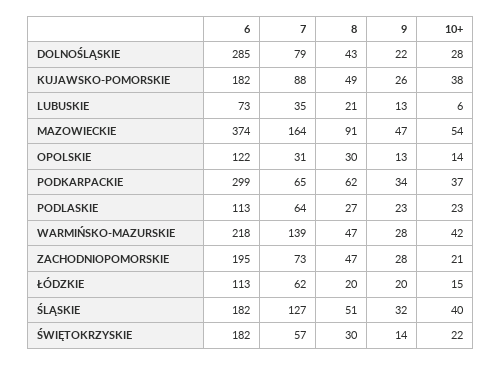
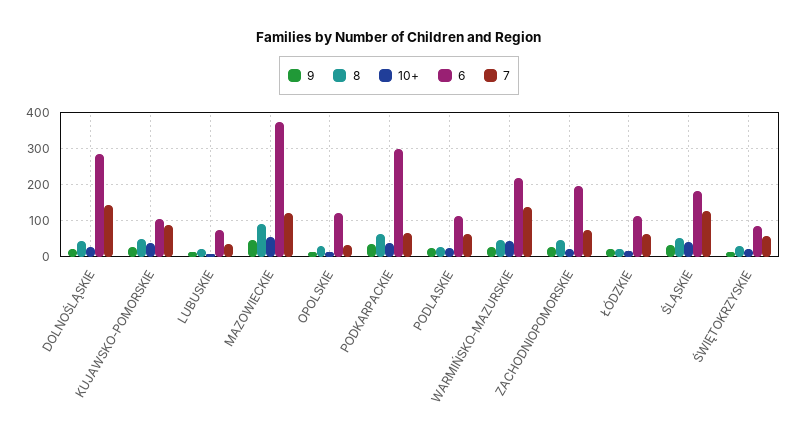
  {
    "6": {
      "DOLNOŚLĄSKIE": 285,
-     "KUJAWSKO-POMORSKIE": 182,
+     "KUJAWSKO-POMORSKIE": 100,
      "LUBUSKIE": 73,
      "MAZOWIECKIE": 374,
      "OPOLSKIE": 122,
      "PODKARPACKIE": 299,
      "PODLASKIE": 113,
      "WARMIŃSKO-MAZURSKIE": 218,
      "ZACHODNIOPOMORSKIE": 195,
      "ŁÓDZKIE": 113,
      "ŚLĄSKIE": 182,
-     "ŚWIĘTOKRZYSKIE": 182
+     "ŚWIĘTOKRZYSKIE": 80
    },
    "7": {
-     "DOLNOŚLĄSKIE": 79,
+     "DOLNOŚLĄSKIE": 140,
      "KUJAWSKO-POMORSKIE": 88,
      "LUBUSKIE": 35,
-     "MAZOWIECKIE": 164,
+     "MAZOWIECKIE": 120,
      "OPOLSKIE": 31,
      "PODKARPACKIE": 65,
      "PODLASKIE": 64,
      "WARMIŃSKO-MAZURSKIE": 139,
      "ZACHODNIOPOMORSKIE": 73,
      "ŁÓDZKIE": 62,
      "ŚLĄSKIE": 127,
      "ŚWIĘTOKRZYSKIE": 57
    },
    "8": {
      "DOLNOŚLĄSKIE": 43,
      "KUJAWSKO-POMORSKIE": 49,
      "LUBUSKIE": 21,
      "MAZOWIECKIE": 91,
      "OPOLSKIE": 30,
      "PODKARPACKIE": 62,
      "PODLASKIE": 27,
      "WARMIŃSKO-MAZURSKIE": 47,
      "ZACHODNIOPOMORSKIE": 47,
      "ŁÓDZKIE": 20,
      "ŚLĄSKIE": 51,
      "ŚWIĘTOKRZYSKIE": 30
    },
    "9": {
      "DOLNOŚLĄSKIE": 22,
      "KUJAWSKO-POMORSKIE": 26,
      "LUBUSKIE": 13,
      "MAZOWIECKIE": 47,
      "OPOLSKIE": 13,
      "PODKARPACKIE": 34,
      "PODLASKIE": 23,
      "WARMIŃSKO-MAZURSKIE": 28,
      "ZACHODNIOPOMORSKIE": 28,
      "ŁÓDZKIE": 20,
      "ŚLĄSKIE": 32,
      "ŚWIĘTOKRZYSKIE": 14
    },
    "10+": {
      "DOLNOŚLĄSKIE": 28,
      "KUJAWSKO-POMORSKIE": 38,
      "LUBUSKIE": 6,
      "MAZOWIECKIE": 54,
      "OPOLSKIE": 14,
      "PODKARPACKIE": 37,
      "PODLASKIE": 23,
      "WARMIŃSKO-MAZURSKIE": 42,
      "ZACHODNIOPOMORSKIE": 21,
      "ŁÓDZKIE": 15,
      "ŚLĄSKIE": 40,
      "ŚWIĘTOKRZYSKIE": 22
    }
  }

